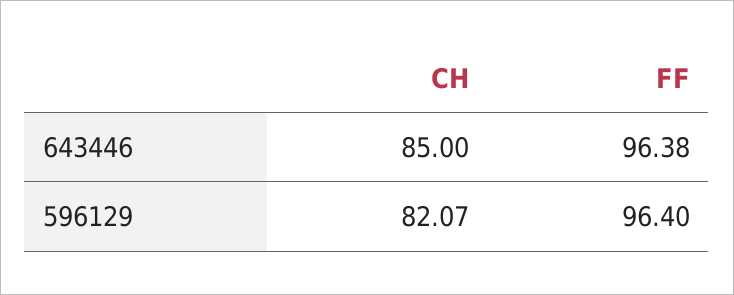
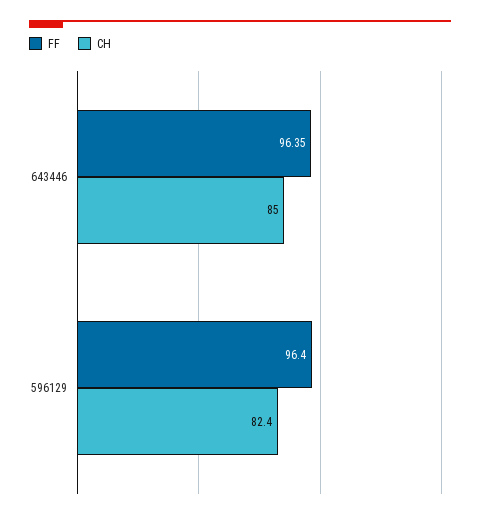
  {
    "CH": {
      "643446": 85,
-     "596129": 82.07
+     "596129": 82.4
    },
    "FF": {
-     "643446": 96.38,
+     "643446": 96.35,
      "596129": 96.4
    }
  }

